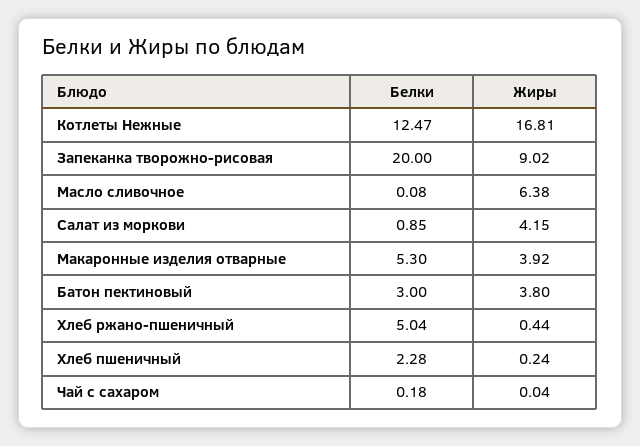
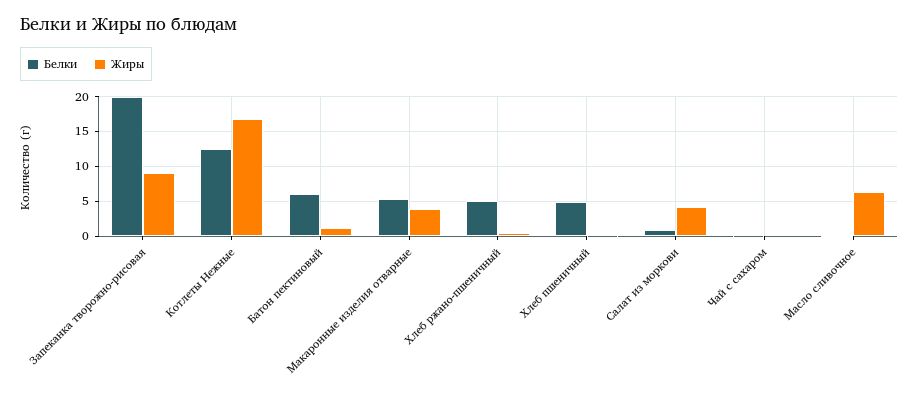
  {
    "Белки": {
      "Котлеты Нежные": 12.47,
      "Запеканка творожно-рисовая": 20,
      "Масло сливочное": 0.08,
      "Салат из моркови": 0.85,
      "Макаронные изделия отварные": 5.3,
-     "Батон пектиновый": 3,
+     "Батон пектиновый": 6,
      "Хлеб ржано-пшеничный": 5.04,
-     "Хлеб пшеничный": 2.28,
+     "Хлеб пшеничный": 5,
      "Чай с сахаром": 0.18
    },
    "Жиры": {
      "Котлеты Нежные": 16.81,
      "Запеканка творожно-рисовая": 9.02,
      "Масло сливочное": 6.38,
      "Салат из моркови": 4.15,
      "Макаронные изделия отварные": 3.92,
-     "Батон пектиновый": 3.8,
+     "Батон пектиновый": 1,
      "Хлеб ржано-пшеничный": 0.44,
      "Хлеб пшеничный": 0.24,
      "Чай с сахаром": 0.04
    }
  }

